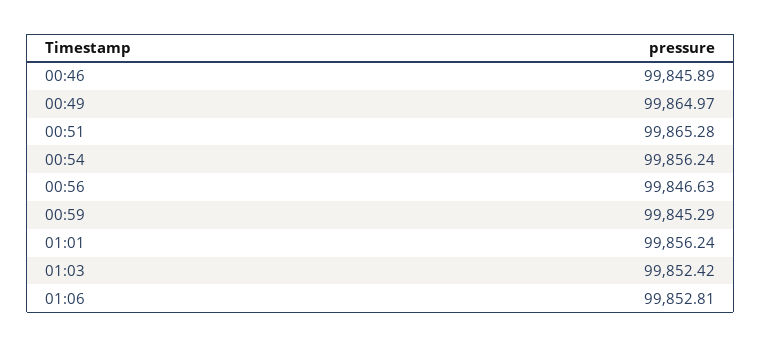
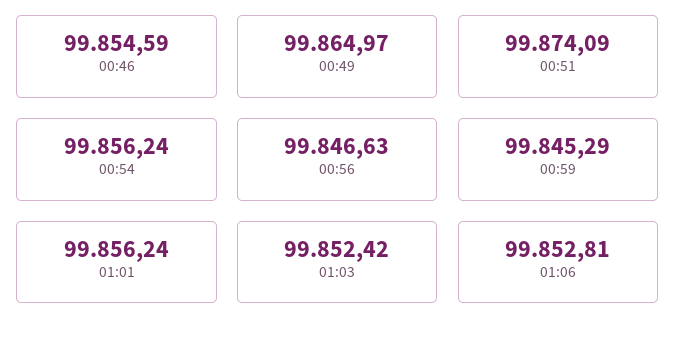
  {
-   "00:46": 99845.89,
+   "00:46": 99854.59,
    "00:49": 99864.97,
-   "00:51": 99865.28,
+   "00:51": 99874.09,
    "00:54": 99856.24,
    "00:56": 99846.63,
    "00:59": 99845.29,
    "01:01": 99856.24,
    "01:03": 99852.42,
    "01:06": 99852.81
  }

